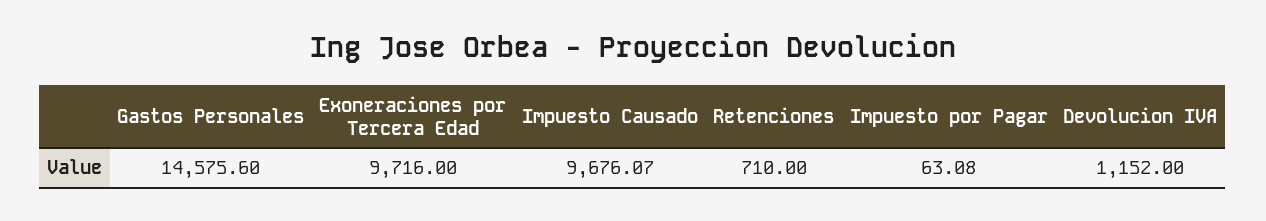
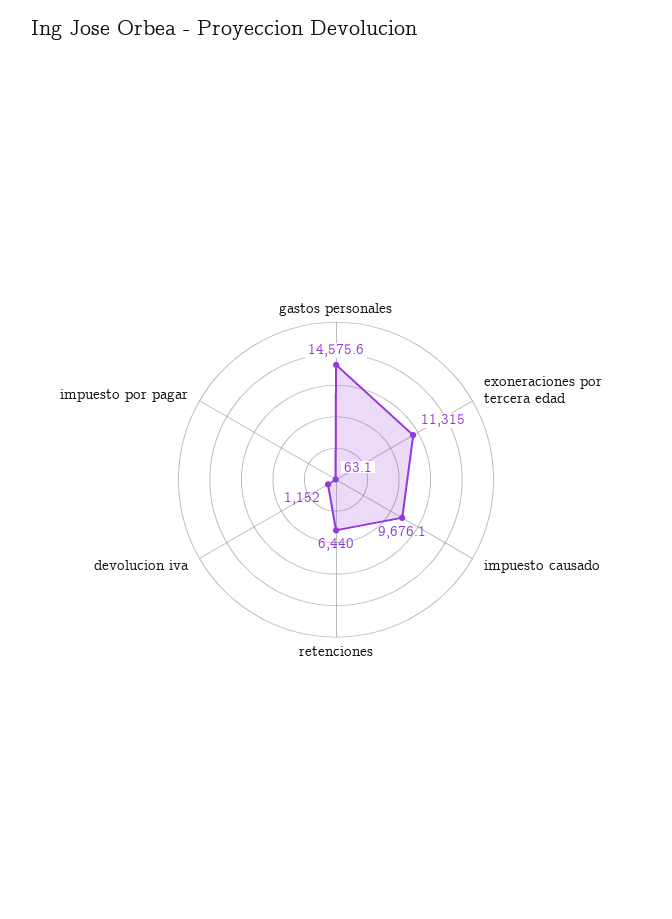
  {
    "Gastos Personales": 14575.6,
-   "Exoneraciones por Tercera Edad": 9716,
+   "Exoneraciones por Tercera Edad": 11315,
    "Impuesto Causado": 9676.07,
-   "Retenciones": 710,
+   "Retenciones": 6440,
    "Impuesto por Pagar": 63.08,
    "Devolucion IVA": 1152
  }

